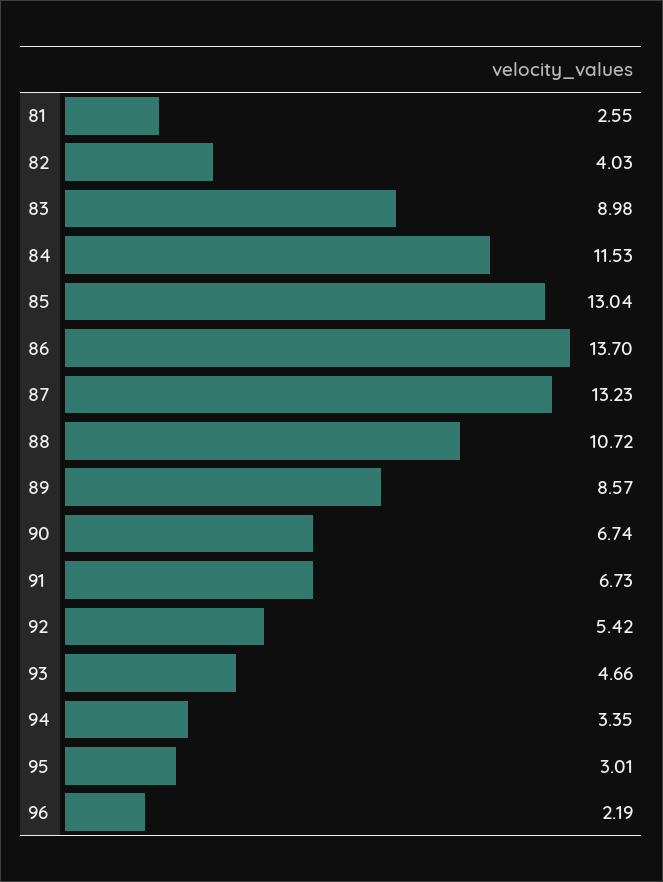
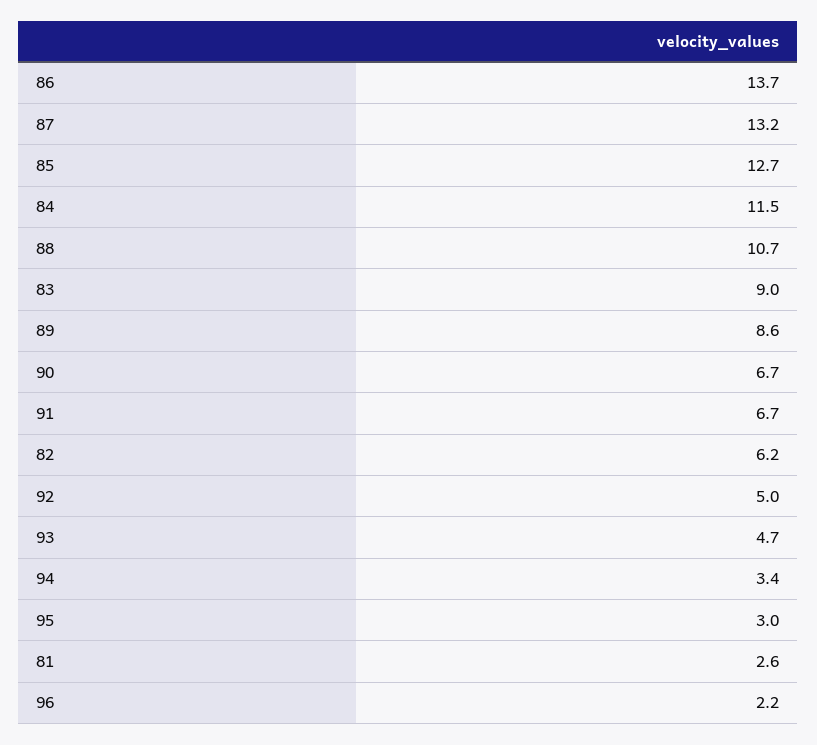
  {
    "81": 2.55,
-   "82": 4.03,
+   "82": 6.2,
    "83": 8.98,
    "84": 11.53,
-   "85": 13.04,
+   "85": 12.7,
    "86": 13.7,
    "87": 13.23,
    "88": 10.72,
    "89": 8.57,
    "90": 6.74,
    "91": 6.73,
-   "92": 5.42,
+   "92": 5,
    "93": 4.66,
    "94": 3.35,
    "95": 3.01,
    "96": 2.19
  }

